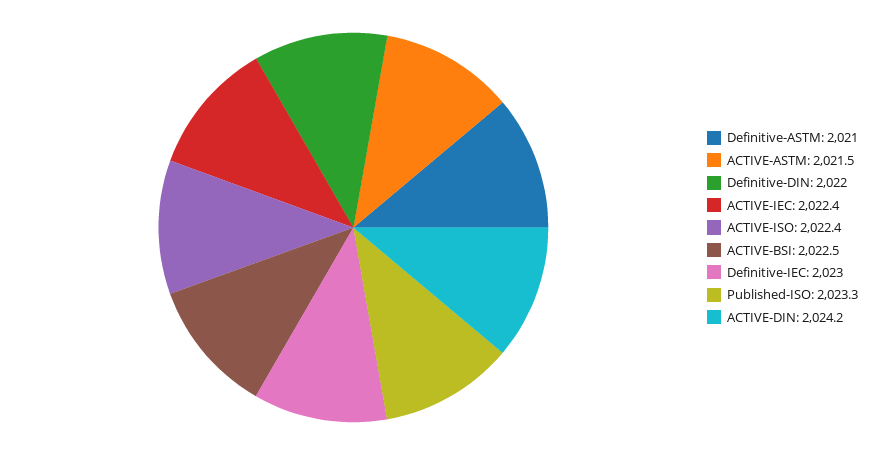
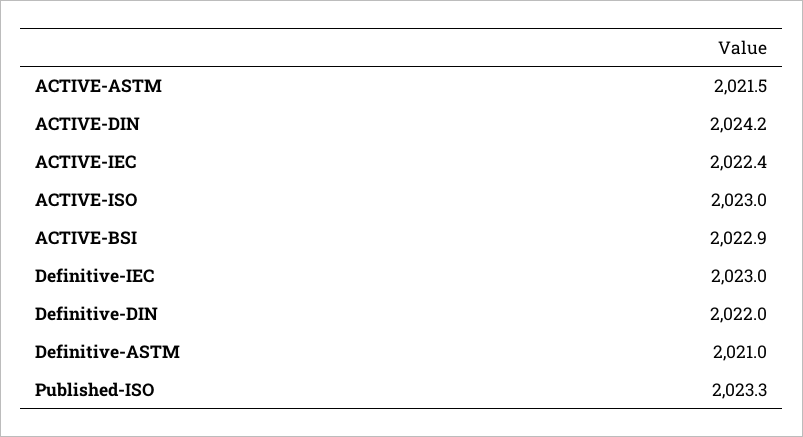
  {
    "Definitive-ASTM": 2021,
    "ACTIVE-ASTM": 2021.5,
    "Definitive-DIN": 2022,
    "ACTIVE-IEC": 2022.4,
-   "ACTIVE-ISO": 2022.4,
+   "ACTIVE-ISO": 2023,
-   "ACTIVE-BSI": 2022.5,
+   "ACTIVE-BSI": 2022.9,
    "Definitive-IEC": 2023,
    "Published-ISO": 2023.3,
    "ACTIVE-DIN": 2024.2
  }

